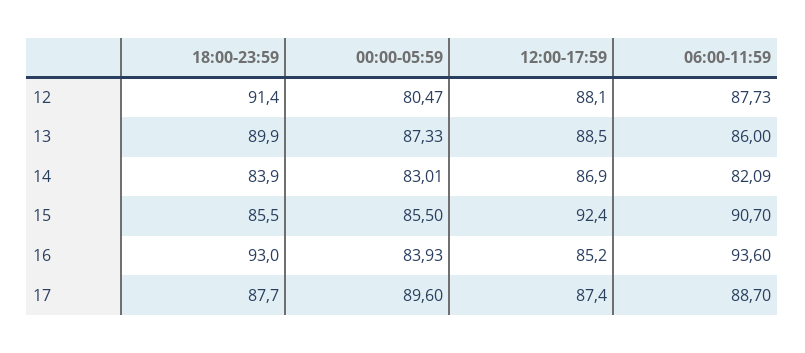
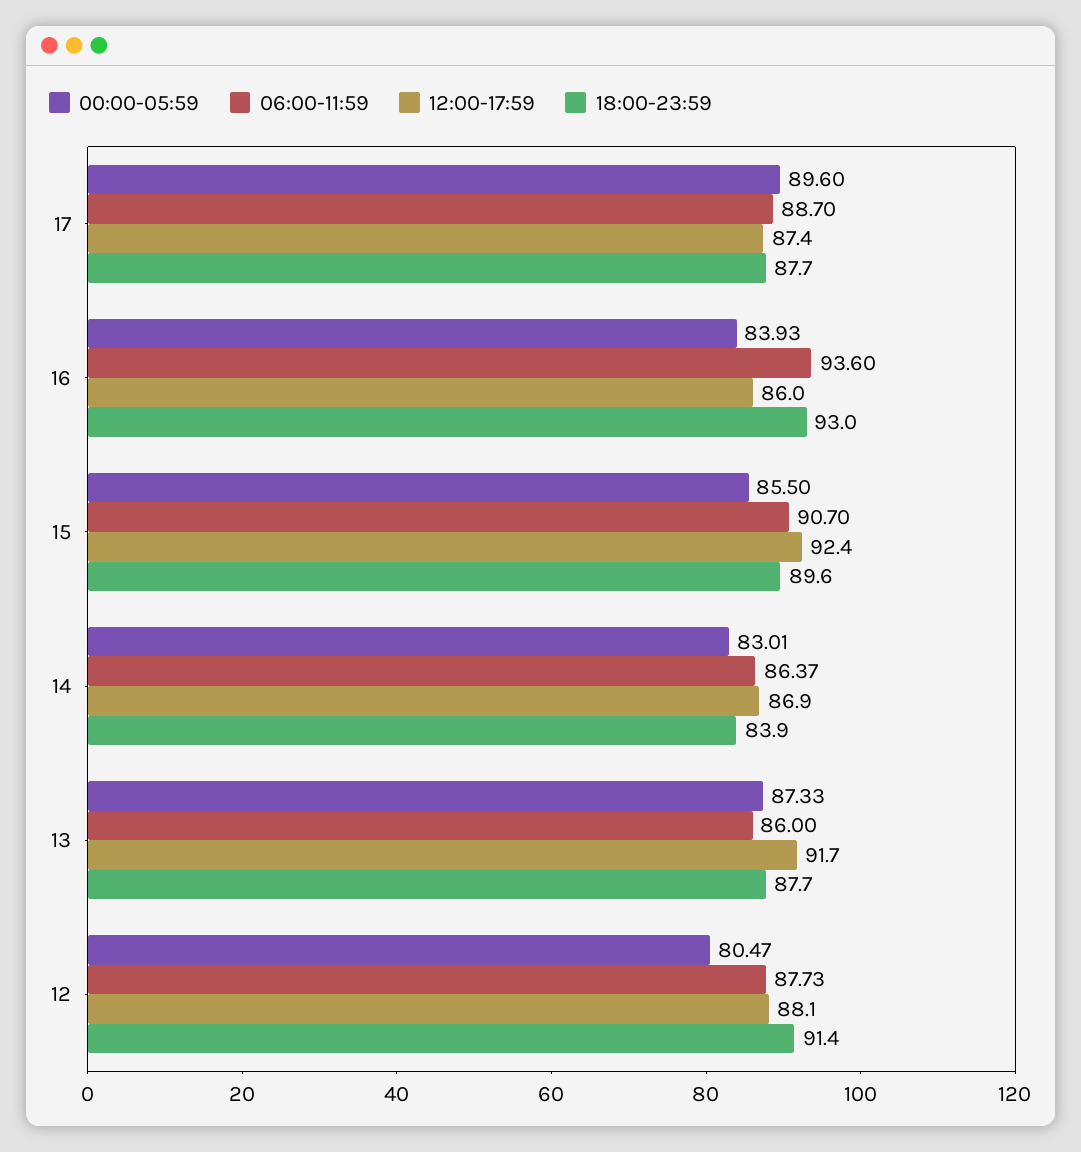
  {
    "18:00-23:59": {
      "12": 91.4,
-     "13": 89.9,
+     "13": 87.7,
      "14": 83.9,
-     "15": 85.5,
+     "15": 89.6,
      "16": 93,
      "17": 87.7
    },
    "00:00-05:59": {
      "12": 80.47,
      "13": 87.33,
      "14": 83.01,
      "15": 85.5,
      "16": 83.93,
      "17": 89.6
    },
    "12:00-17:59": {
      "12": 88.1,
-     "13": 88.5,
+     "13": 91.7,
      "14": 86.9,
      "15": 92.4,
-     "16": 85.2,
+     "16": 86,
      "17": 87.4
    },
    "06:00-11:59": {
      "12": 87.73,
      "13": 86,
-     "14": 82.09,
+     "14": 86.37,
      "15": 90.7,
      "16": 93.6,
      "17": 88.7
    }
  }

